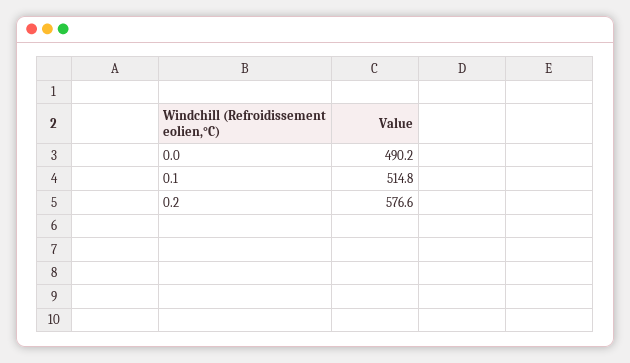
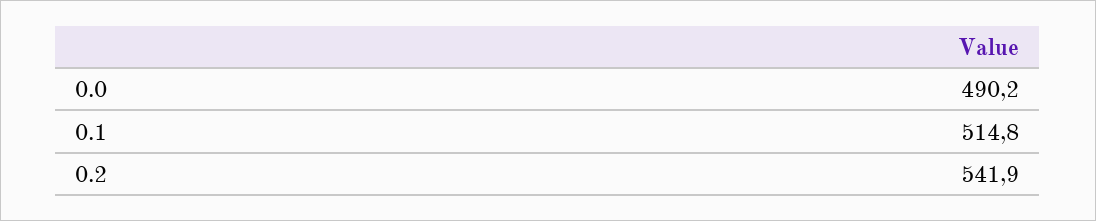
  {
    "0.0": 490.2,
    "0.1": 514.8,
-   "0.2": 576.6
+   "0.2": 541.9
  }

